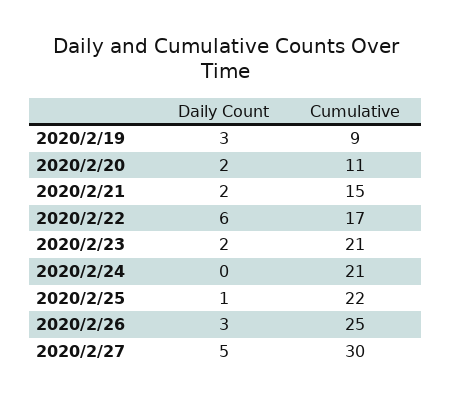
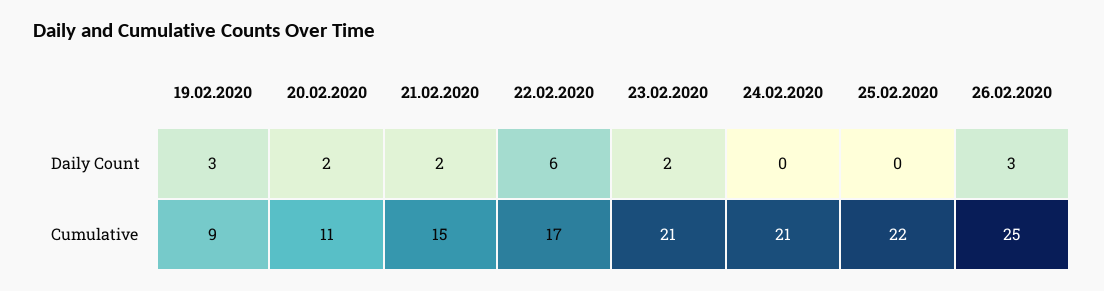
  {
    "Daily Count": {
      "2020/2/19": 3,
      "2020/2/20": 2,
      "2020/2/21": 2,
      "2020/2/22": 6,
      "2020/2/23": 2,
      "2020/2/24": 0,
-     "2020/2/25": 1,
+     "2020/2/25": 0,
-     "2020/2/26": 3,
+     "2020/2/26": 3
-     "2020/2/27": 5
    },
    "Cumulative": {
      "2020/2/19": 9,
      "2020/2/20": 11,
      "2020/2/21": 15,
      "2020/2/22": 17,
      "2020/2/23": 21,
      "2020/2/24": 21,
      "2020/2/25": 22,
-     "2020/2/26": 25,
+     "2020/2/26": 25
-     "2020/2/27": 30
    }
  }

